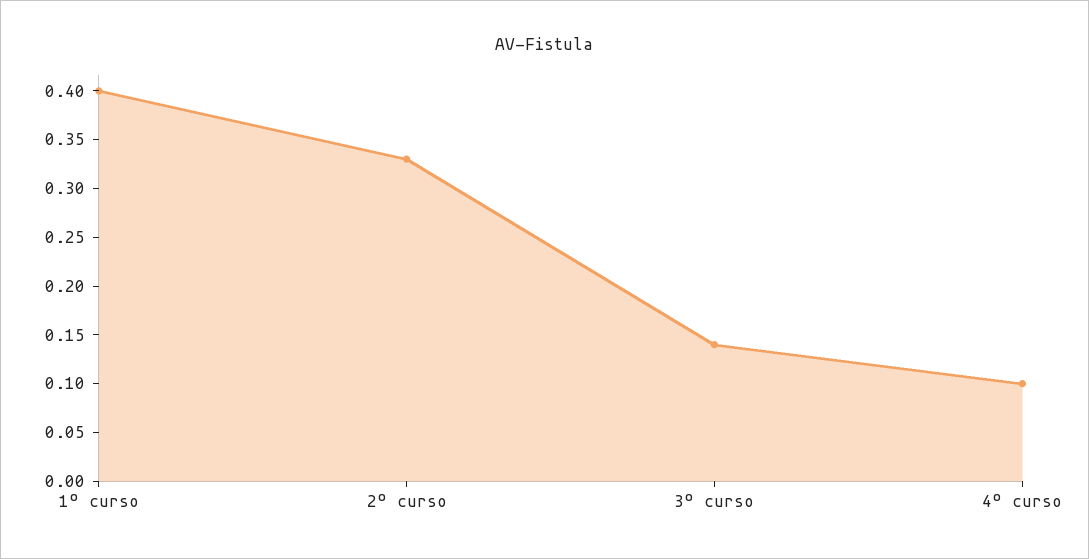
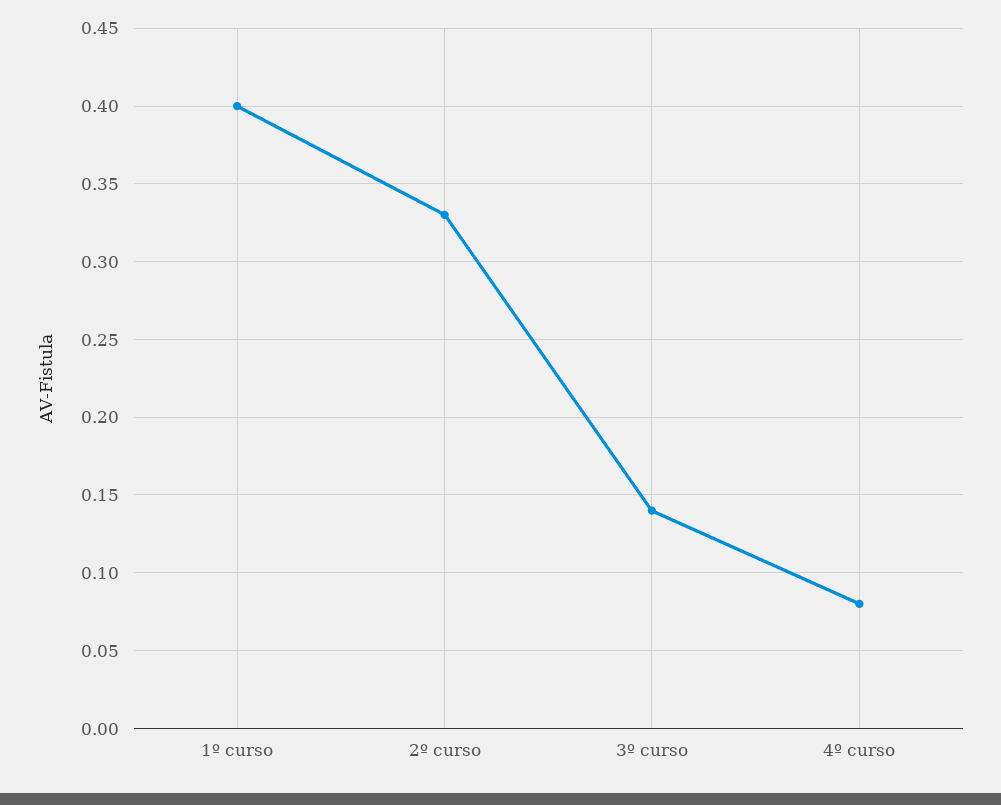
  {
    "1º curso": 0.4,
    "2º curso": 0.33,
    "3º curso": 0.14,
-   "4º curso": 0.1
+   "4º curso": 0.08
  }

